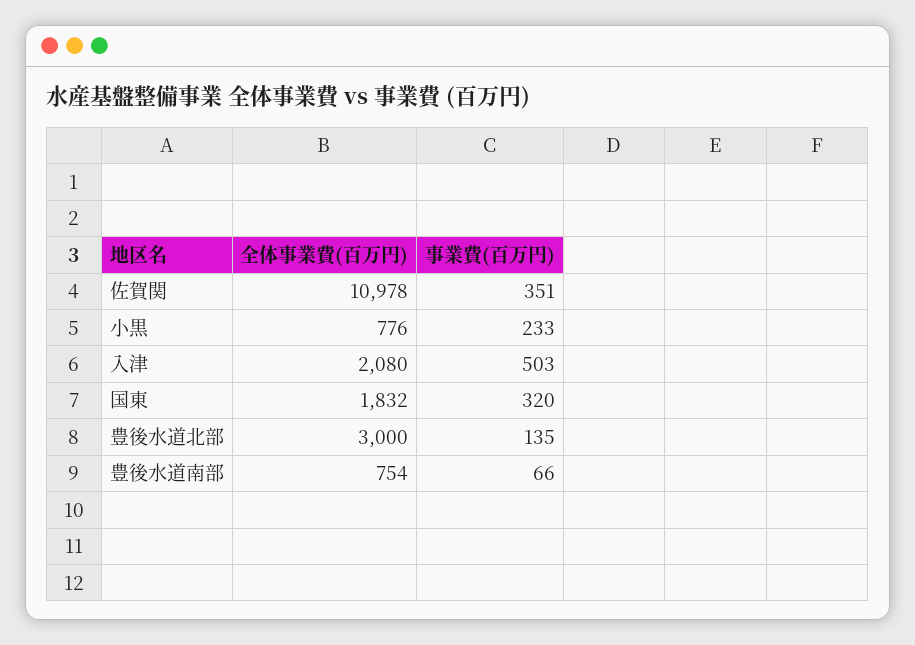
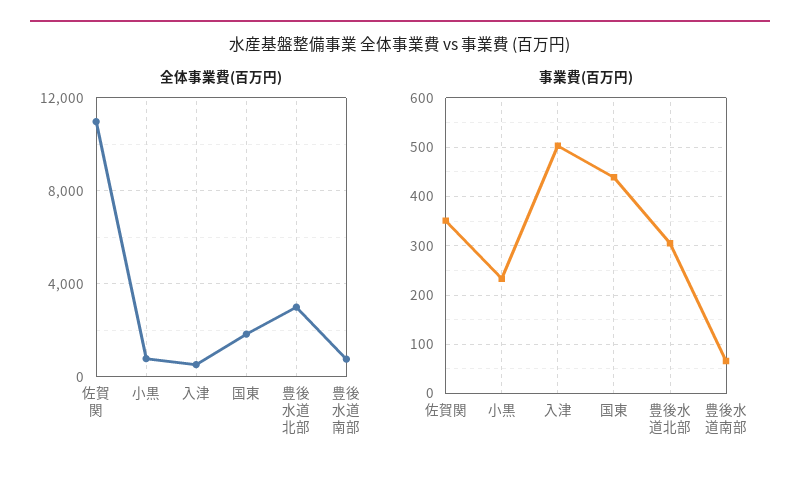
  {
    "全体事業費(百万円)": {
      "佐賀関": 10978,
      "小黒": 776,
-     "入津": 2080,
+     "入津": 500,
      "国東": 1832,
      "豊後水道北部": 3000,
      "豊後水道南部": 754
    },
    "事業費(百万円)": {
      "佐賀関": 351,
      "小黒": 233,
      "入津": 503,
-     "国東": 320,
+     "国東": 440,
-     "豊後水道北部": 135,
+     "豊後水道北部": 300,
      "豊後水道南部": 66
    }
  }

